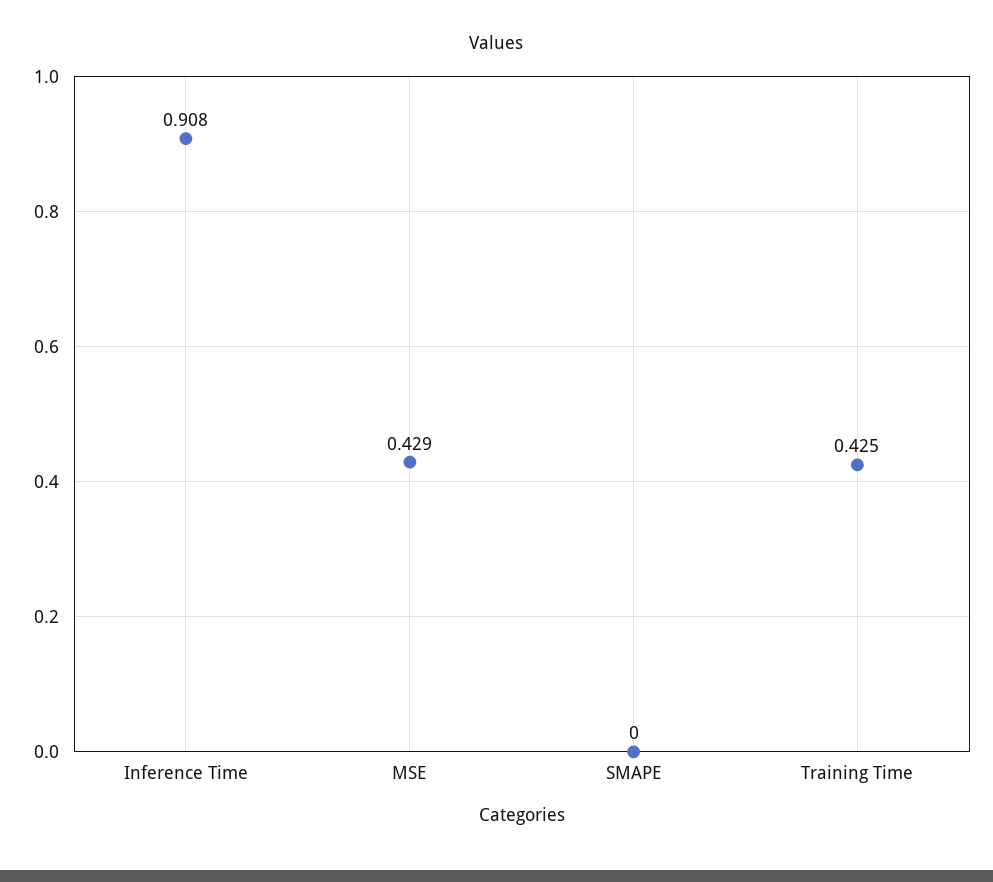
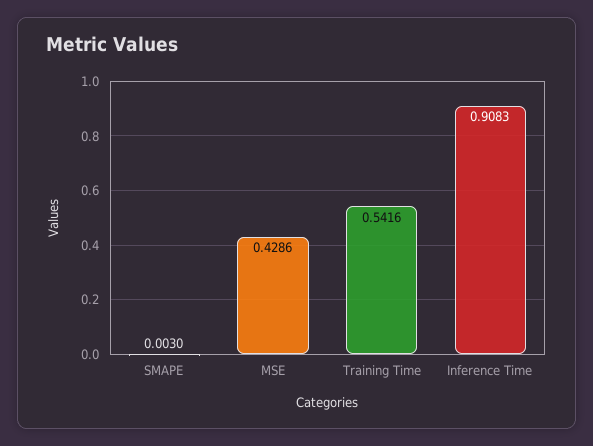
  {
    "Inference Time": 0.9083,
    "MSE": 0.4286,
-   "SMAPE": 0,
+   "SMAPE": 0.003,
-   "Training Time": 0.425
+   "Training Time": 0.5416
  }

